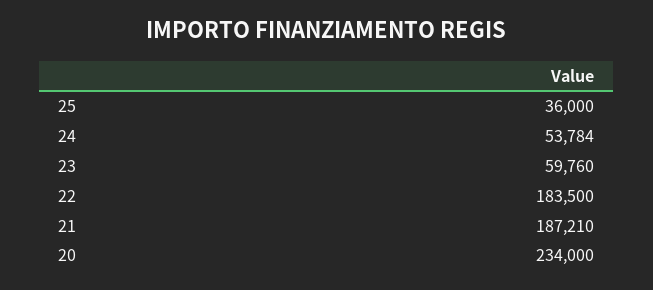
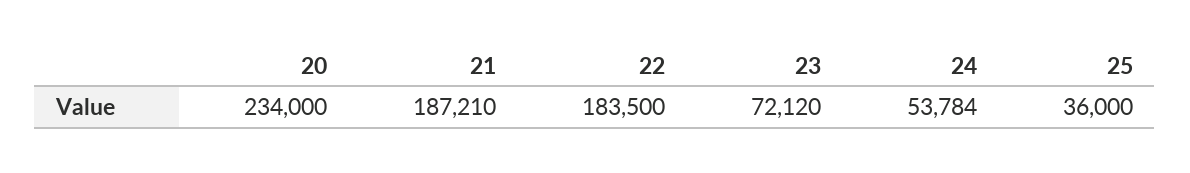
  {
    "25": 36000,
    "24": 53784,
-   "23": 59760,
+   "23": 72120,
    "22": 183500,
    "21": 187210,
    "20": 234000
  }

